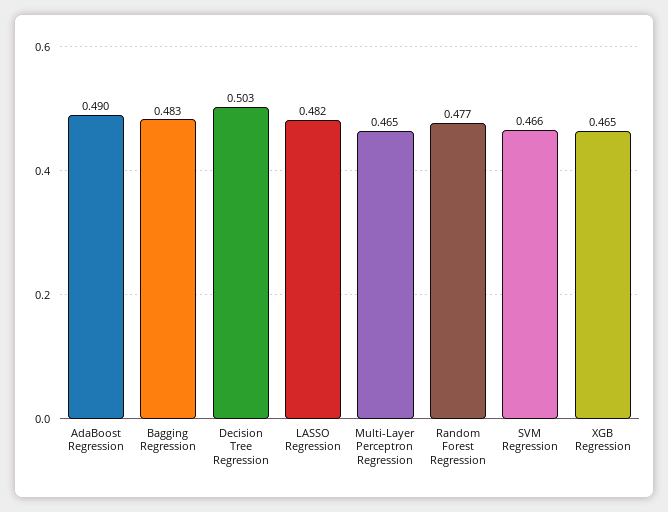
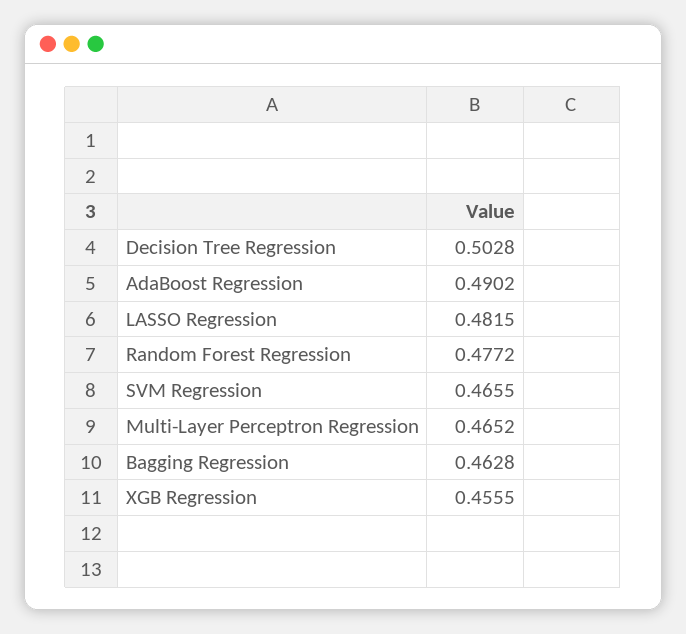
  {
    "AdaBoost Regression": 0.4902,
-   "Bagging Regression": 0.483,
+   "Bagging Regression": 0.4628,
    "Decision Tree Regression": 0.5028,
    "LASSO Regression": 0.4815,
    "Multi-Layer Perceptron Regression": 0.4652,
    "Random Forest Regression": 0.4772,
    "SVM Regression": 0.4655,
-   "XGB Regression": 0.465
+   "XGB Regression": 0.4555
  }

